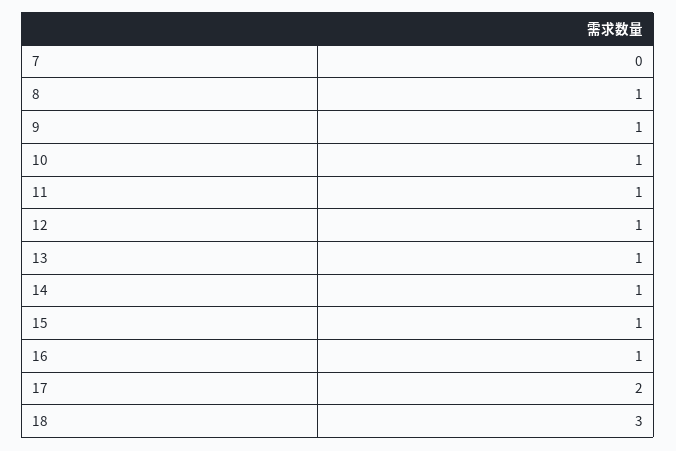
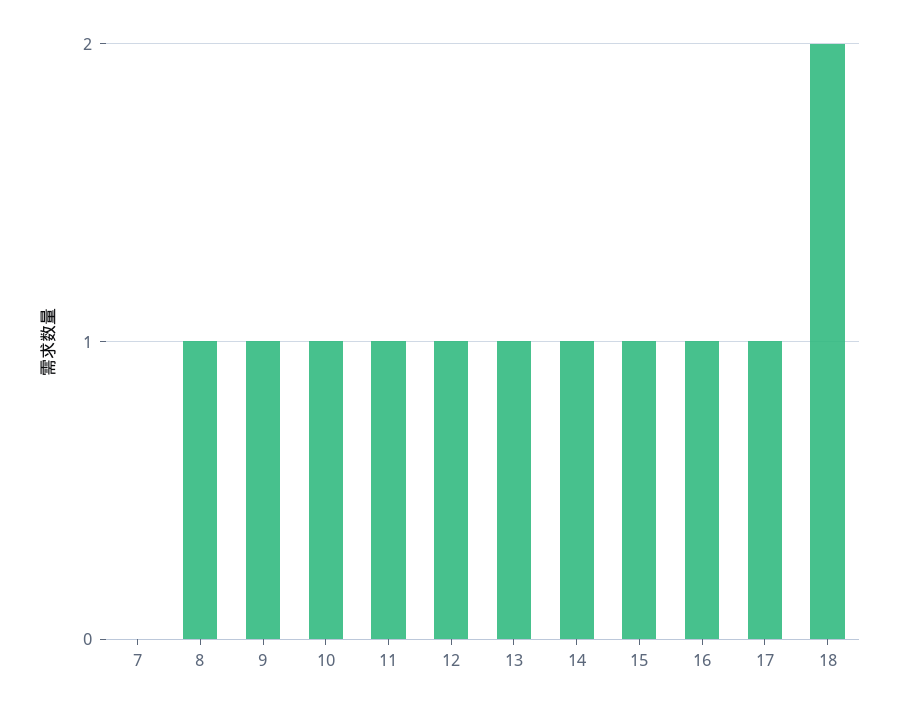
  {
    "7": 0,
    "8": 1,
    "9": 1,
    "10": 1,
    "11": 1,
    "12": 1,
    "13": 1,
    "14": 1,
    "15": 1,
    "16": 1,
-   "17": 2,
+   "17": 1,
-   "18": 3
+   "18": 2
  }

